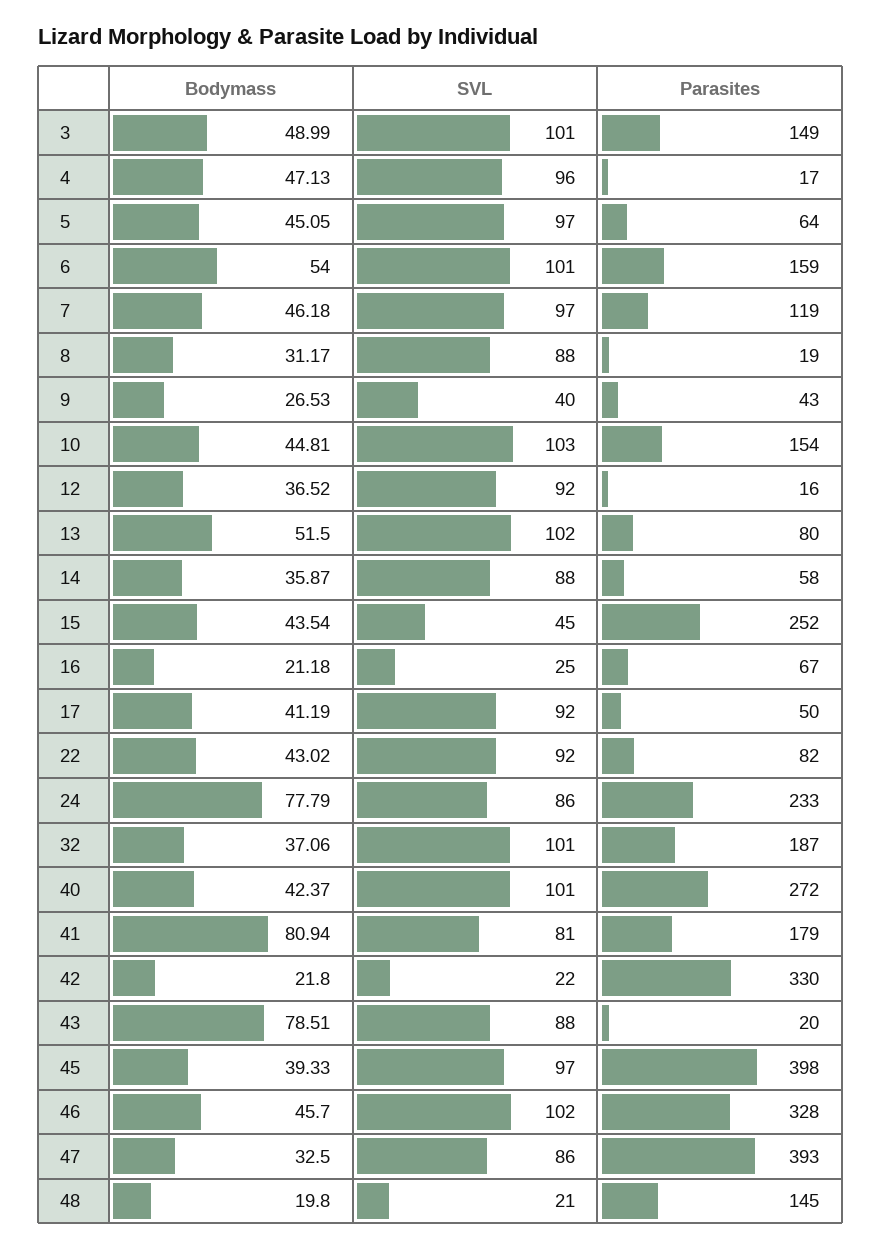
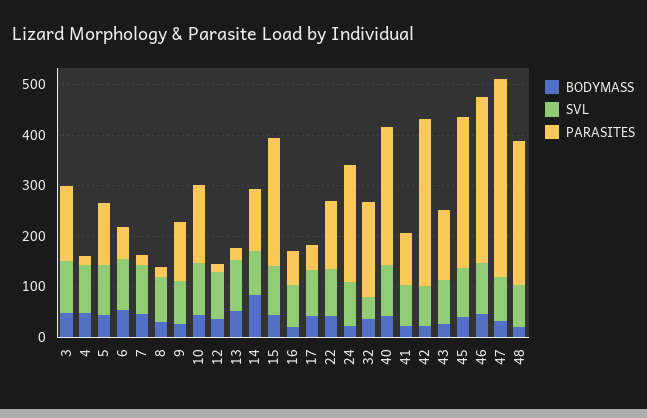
  {
    "Bodymass": {
      "3": 48.99,
      "4": 47.13,
      "5": 45.05,
      "6": 54,
      "7": 46.18,
      "8": 31.17,
      "9": 26.53,
      "10": 44.81,
      "12": 36.52,
      "13": 51.5,
-     "14": 35.87,
+     "14": 80,
      "15": 43.54,
      "16": 21.18,
      "17": 41.19,
      "22": 43.02,
-     "24": 77.79,
+     "24": 20,
      "32": 37.06,
      "40": 42.37,
-     "41": 80.94,
+     "41": 20,
      "42": 21.8,
-     "43": 78.51,
+     "43": 20,
      "45": 39.33,
      "46": 45.7,
      "47": 32.5,
      "48": 19.8
    },
    "SVL": {
      "3": 101,
      "4": 96,
      "5": 97,
      "6": 101,
      "7": 97,
      "8": 88,
-     "9": 40,
+     "9": 80,
      "10": 103,
      "12": 92,
      "13": 102,
      "14": 88,
-     "15": 45,
+     "15": 100,
-     "16": 25,
+     "16": 80,
      "17": 92,
      "22": 92,
      "24": 86,
-     "32": 101,
+     "32": 40,
      "40": 101,
      "41": 81,
-     "42": 22,
+     "42": 80,
      "43": 88,
      "45": 97,
      "46": 102,
      "47": 86,
-     "48": 21
+     "48": 80
    },
    "Parasites": {
      "3": 149,
      "4": 17,
-     "5": 64,
+     "5": 120,
-     "6": 159,
+     "6": 60,
-     "7": 119,
+     "7": 20,
      "8": 19,
-     "9": 43,
+     "9": 120,
      "10": 154,
      "12": 16,
-     "13": 80,
+     "13": 20,
-     "14": 58,
+     "14": 120,
      "15": 252,
      "16": 67,
      "17": 50,
-     "22": 82,
+     "22": 140,
      "24": 233,
      "32": 187,
      "40": 272,
-     "41": 179,
+     "41": 100,
      "42": 330,
-     "43": 20,
+     "43": 140,
-     "45": 398,
+     "45": 300,
      "46": 328,
      "47": 393,
-     "48": 145
+     "48": 280
    }
  }

